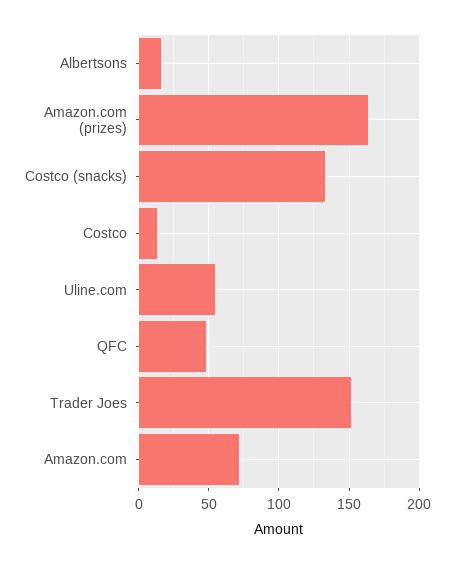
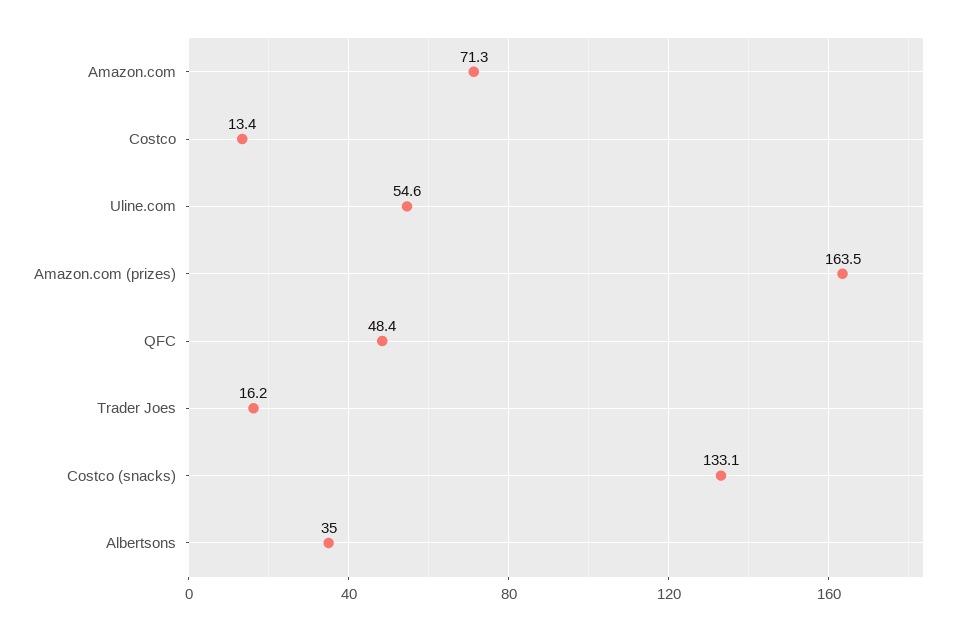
  {
-   "Albertsons": 15,
+   "Albertsons": 35,
    "Amazon.com (prizes)": 163.5,
    "Costco (snacks)": 133.1,
    "Costco": 13.4,
    "Uline.com": 54.6,
    "QFC": 48.4,
-   "Trader Joes": 150,
+   "Trader Joes": 16.2,
    "Amazon.com": 71.3
  }

